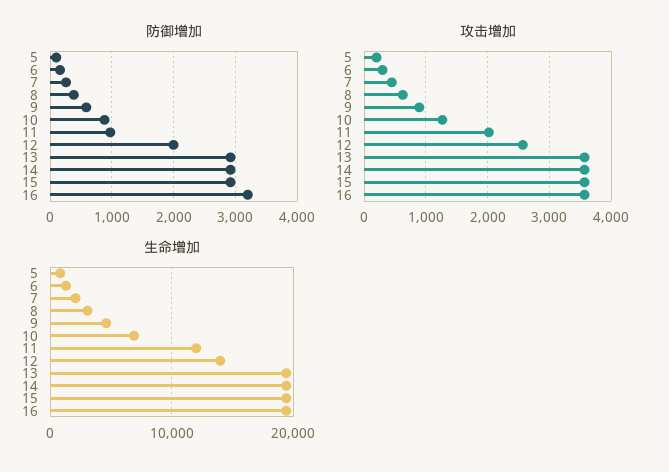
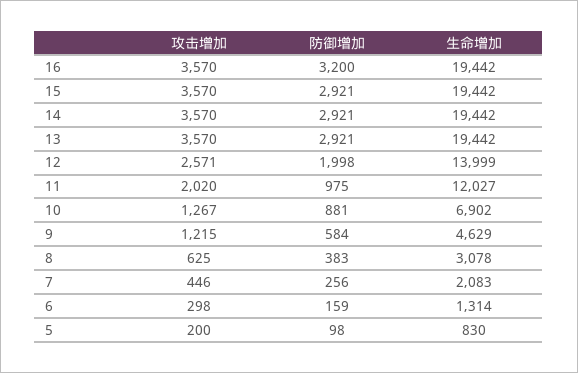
  {
    "防御增加": {
      "5": 98,
      "6": 159,
      "7": 256,
      "8": 383,
      "9": 584,
      "10": 881,
      "11": 975,
      "12": 1998,
      "13": 2921,
      "14": 2921,
      "15": 2921,
      "16": 3200
    },
    "攻击增加": {
      "5": 200,
      "6": 298,
      "7": 446,
      "8": 625,
-     "9": 900,
+     "9": 1215,
      "10": 1267,
      "11": 2020,
      "12": 2571,
      "13": 3570,
      "14": 3570,
      "15": 3570,
      "16": 3570
    },
    "生命增加": {
      "5": 830,
      "6": 1314,
      "7": 2083,
      "8": 3078,
      "9": 4629,
      "10": 6902,
      "11": 12027,
      "12": 13999,
      "13": 19442,
      "14": 19442,
      "15": 19442,
      "16": 19442
    }
  }

